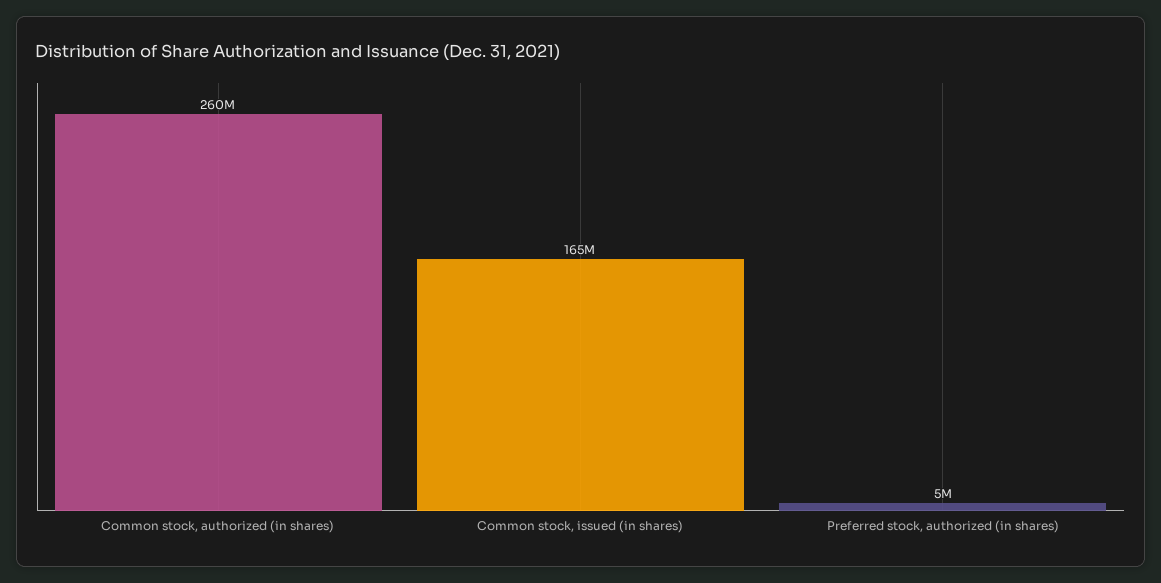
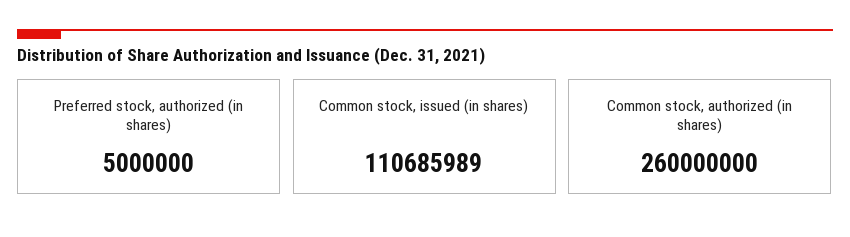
  {
    "Common stock, authorized (in shares)": 260000000,
-   "Common stock, issued (in shares)": 165000000,
+   "Common stock, issued (in shares)": 110685989,
    "Preferred stock, authorized (in shares)": 5000000
  }

